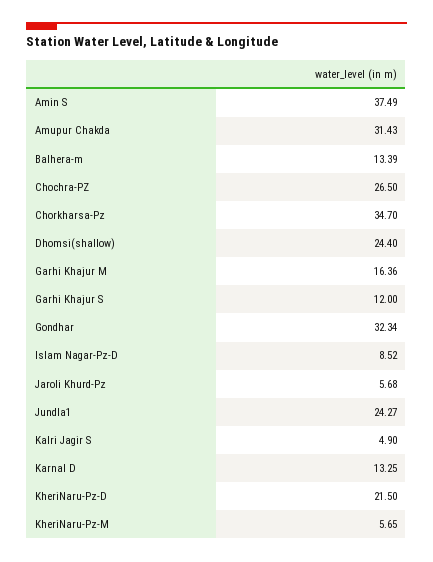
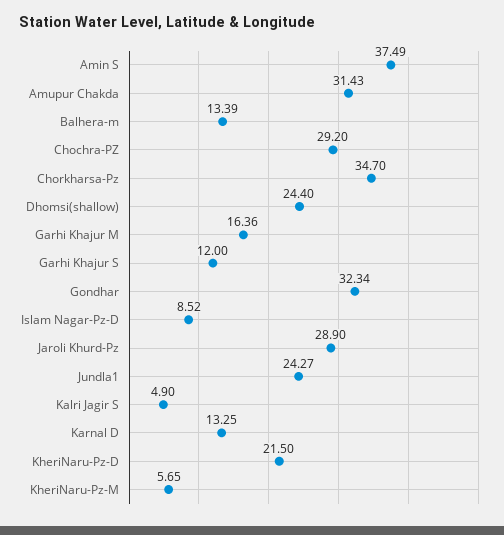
  {
    "Amin S": 37.49,
    "Amupur Chakda": 31.43,
    "Balhera-m": 13.39,
-   "Chochra-PZ": 26.5,
+   "Chochra-PZ": 29.2,
    "Chorkharsa-Pz": 34.7,
    "Dhomsi(shallow)": 24.4,
    "Garhi Khajur M": 16.36,
    "Garhi Khajur S": 12,
    "Gondhar": 32.34,
    "Islam Nagar-Pz-D": 8.52,
-   "Jaroli Khurd-Pz": 5.68,
+   "Jaroli Khurd-Pz": 28.9,
    "Jundla1": 24.27,
    "Kalri Jagir S": 4.9,
    "Karnal D": 13.25,
    "KheriNaru-Pz-D": 21.5,
    "KheriNaru-Pz-M": 5.65
  }

